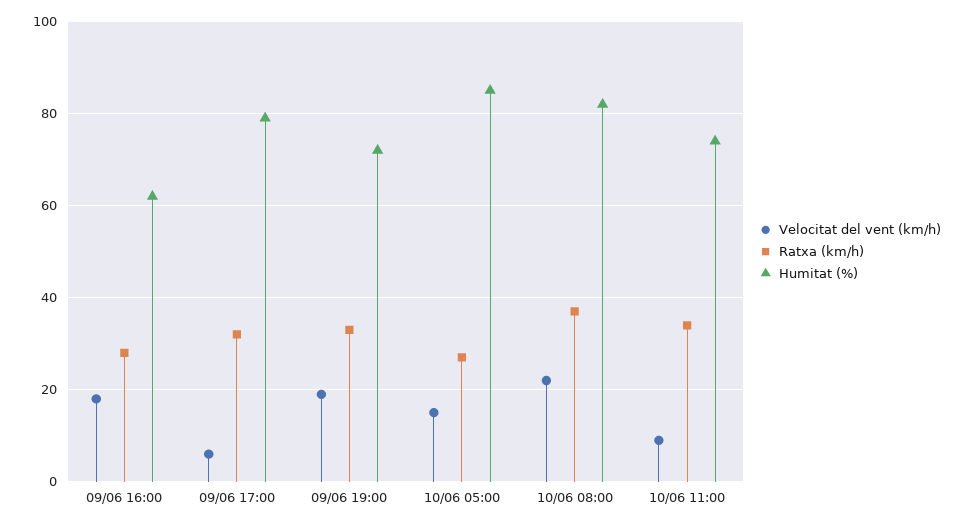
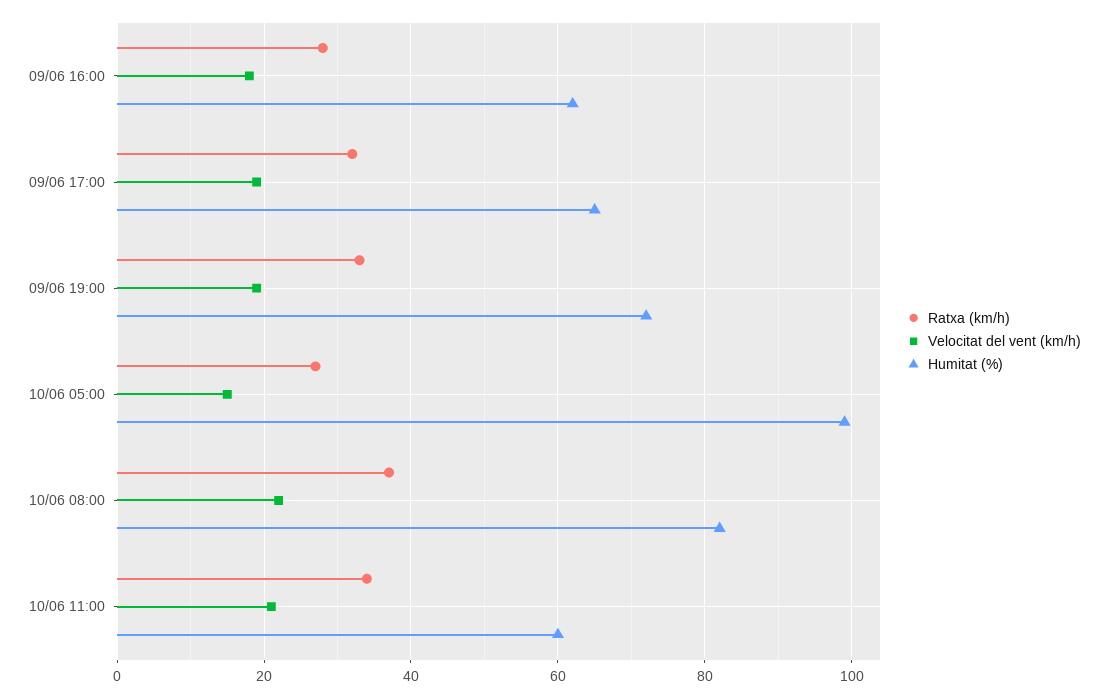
  {
    "Velocitat del vent (km/h)": {
      "09/06 16:00": 20,
-     "09/06 17:00": 5,
+     "09/06 17:00": 20,
      "09/06 19:00": 20,
      "10/06 05:00": 15,
      "10/06 08:00": 20,
-     "10/06 11:00": 10
+     "10/06 11:00": 20
    },
    "Ratxa (km/h)": {
      "09/06 16:00": 30,
      "09/06 17:00": 30,
      "09/06 19:00": 35,
      "10/06 05:00": 25,
      "10/06 08:00": 35,
      "10/06 11:00": 35
    },
    "Humitat (%)": {
      "09/06 16:00": 60,
-     "09/06 17:00": 80,
+     "09/06 17:00": 65,
      "09/06 19:00": 70,
-     "10/06 05:00": 85,
+     "10/06 05:00": 100,
      "10/06 08:00": 80,
-     "10/06 11:00": 75
+     "10/06 11:00": 60
    }
  }

